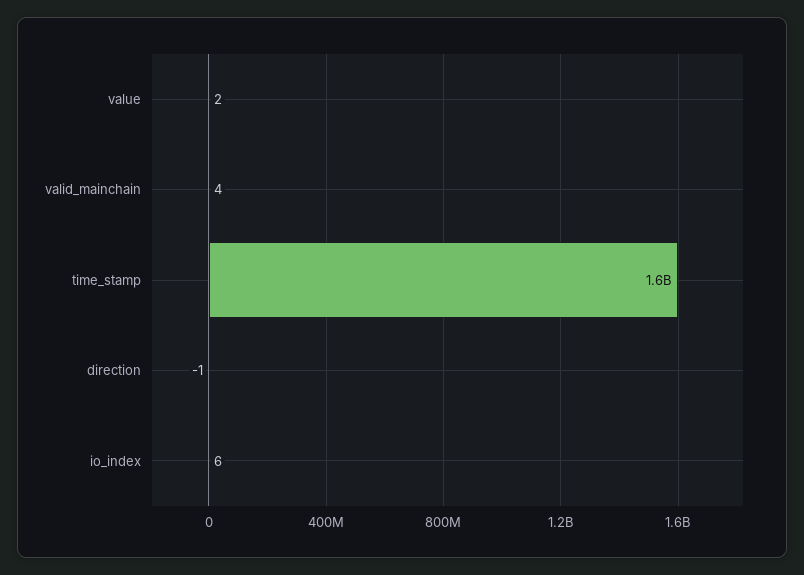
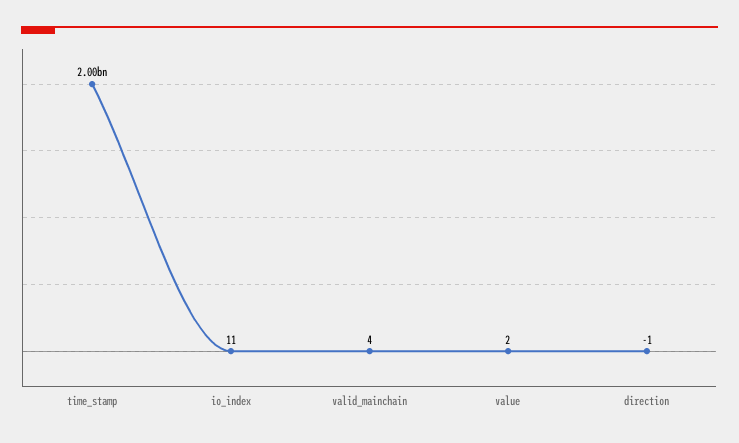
  {
    "value": 2,
    "valid_mainchain": 4,
-   "time_stamp": 1600000000,
+   "time_stamp": 2000000000,
    "direction": -1,
-   "io_index": 6
+   "io_index": 11
  }

